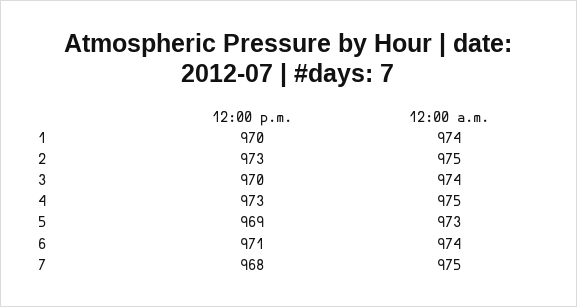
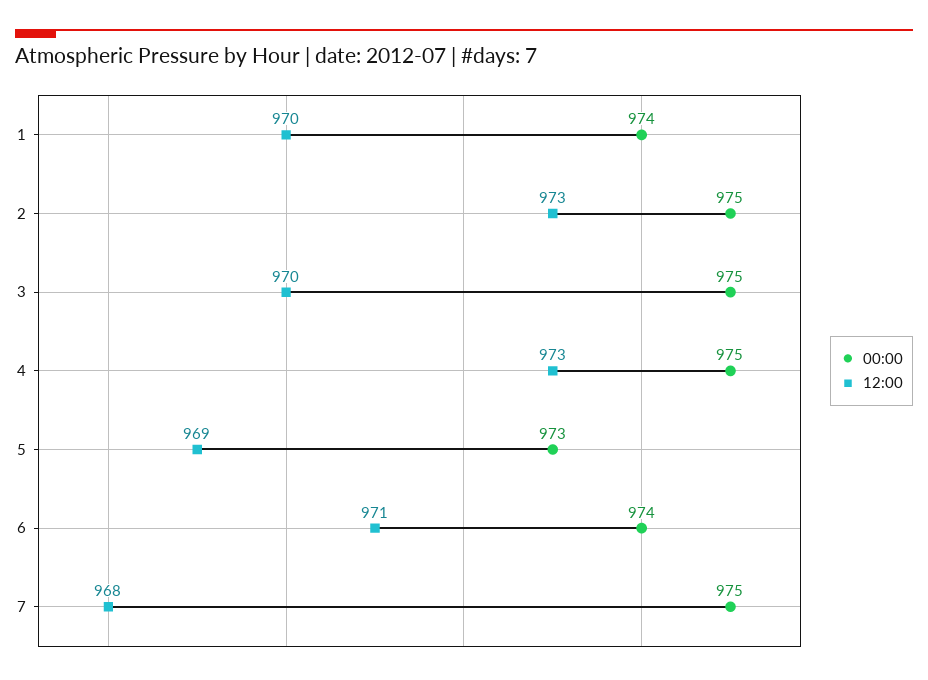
  {
    "12:00 p.m.": {
      "1": 970,
      "2": 973,
      "3": 970,
      "4": 973,
      "5": 969,
      "6": 971,
      "7": 968
    },
    "12:00 a.m.": {
      "1": 974,
      "2": 975,
-     "3": 974,
+     "3": 975,
      "4": 975,
      "5": 973,
      "6": 974,
      "7": 975
    }
  }

